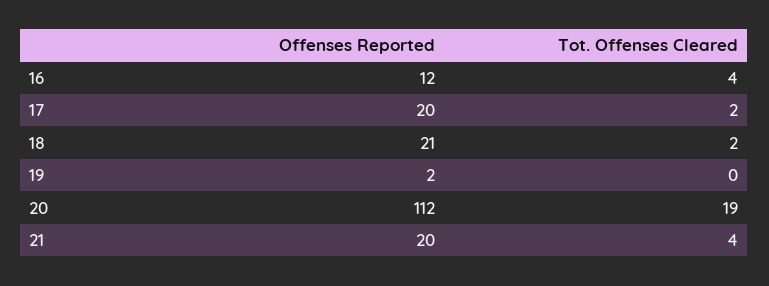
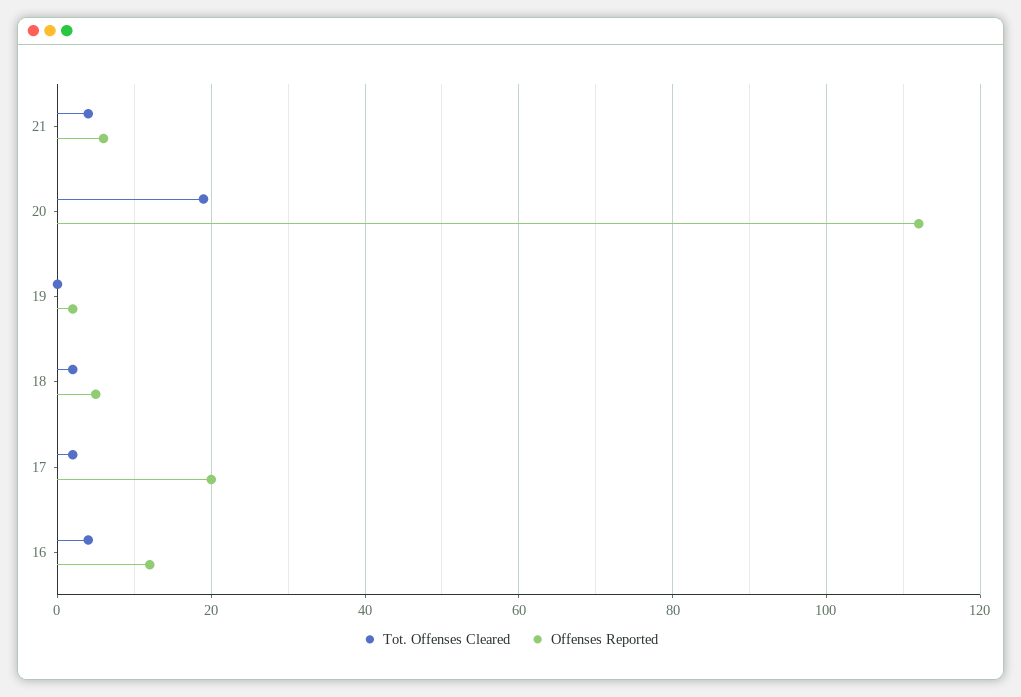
  {
    "Offenses Reported": {
      "16": 12,
      "17": 20,
-     "18": 21,
+     "18": 5,
      "19": 2,
      "20": 112,
-     "21": 20
+     "21": 5
    },
    "Tot. Offenses Cleared": {
      "16": 4,
      "17": 2,
      "18": 2,
      "19": 0,
      "20": 19,
      "21": 4
    }
  }

